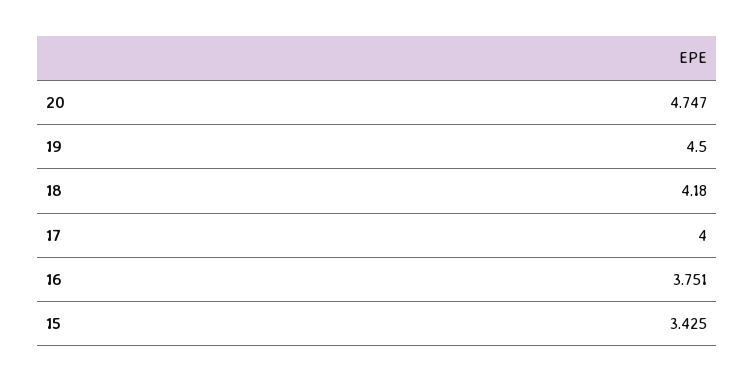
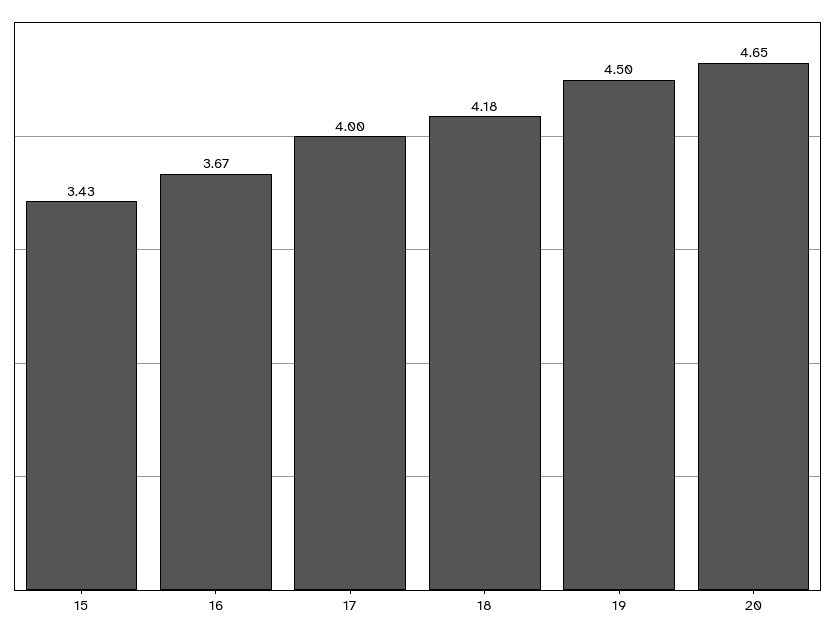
  {
-   "20": 4.747,
+   "20": 4.65,
    "19": 4.5,
    "18": 4.18,
    "17": 4,
-   "16": 3.751,
+   "16": 3.67,
    "15": 3.425
  }

